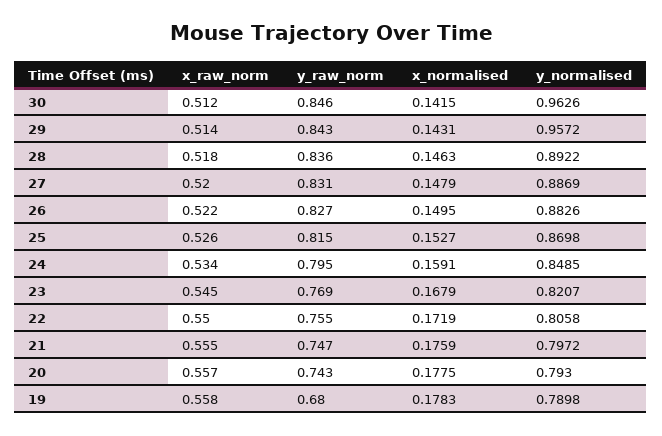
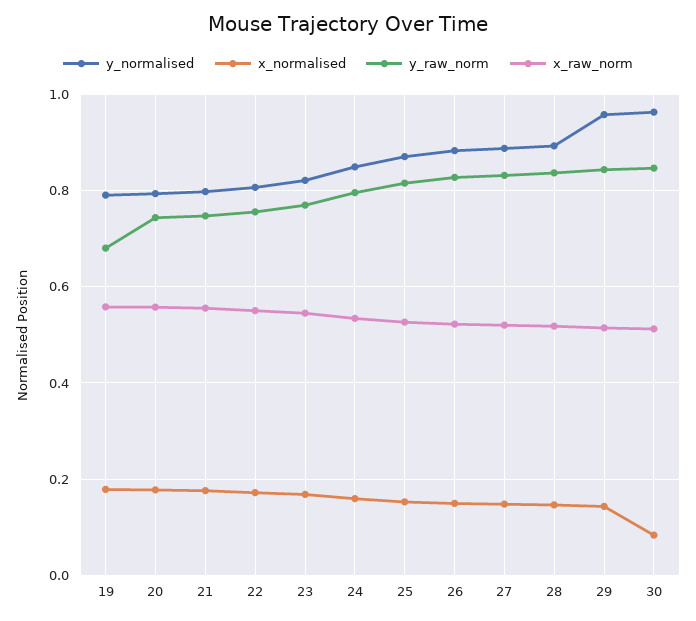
  {
    "x_raw_norm": {
      "30": 0.512,
      "29": 0.514,
      "28": 0.518,
      "27": 0.52,
      "26": 0.522,
      "25": 0.526,
      "24": 0.534,
      "23": 0.545,
      "22": 0.55,
      "21": 0.555,
      "20": 0.557,
      "19": 0.558
    },
    "y_raw_norm": {
      "30": 0.846,
      "29": 0.843,
      "28": 0.836,
      "27": 0.831,
      "26": 0.827,
      "25": 0.815,
      "24": 0.795,
      "23": 0.769,
      "22": 0.755,
      "21": 0.747,
      "20": 0.743,
      "19": 0.68
    },
    "x_normalised": {
-     "30": 0.1415,
+     "30": 0.08,
      "29": 0.1431,
      "28": 0.1463,
      "27": 0.1479,
      "26": 0.1495,
      "25": 0.1527,
      "24": 0.1591,
      "23": 0.1679,
      "22": 0.1719,
      "21": 0.1759,
      "20": 0.1775,
      "19": 0.1783
    },
    "y_normalised": {
      "30": 0.9626,
      "29": 0.9572,
      "28": 0.8922,
      "27": 0.8869,
      "26": 0.8826,
      "25": 0.8698,
      "24": 0.8485,
      "23": 0.8207,
      "22": 0.8058,
      "21": 0.7972,
      "20": 0.793,
      "19": 0.7898
    }
  }

